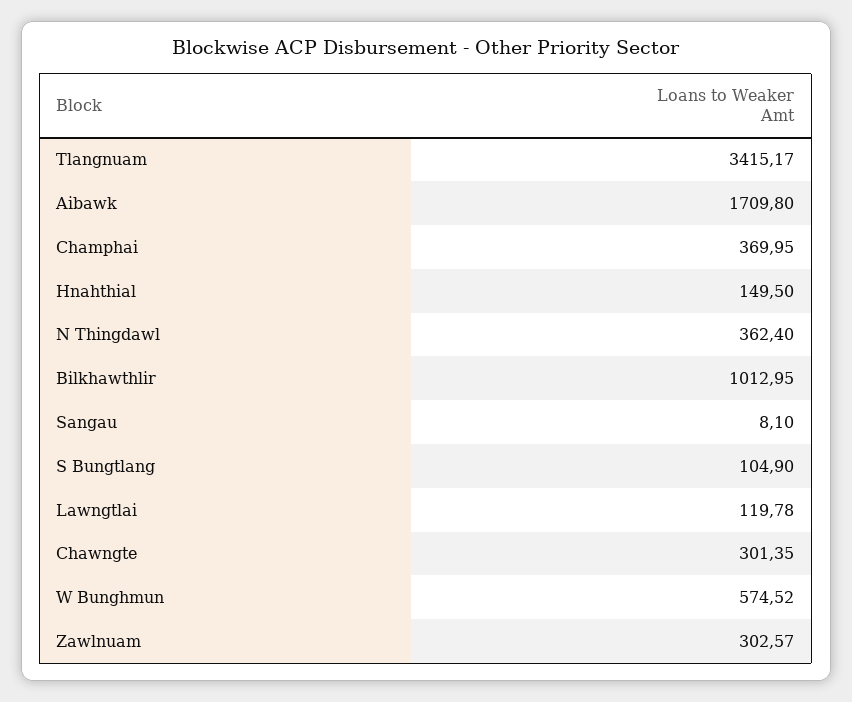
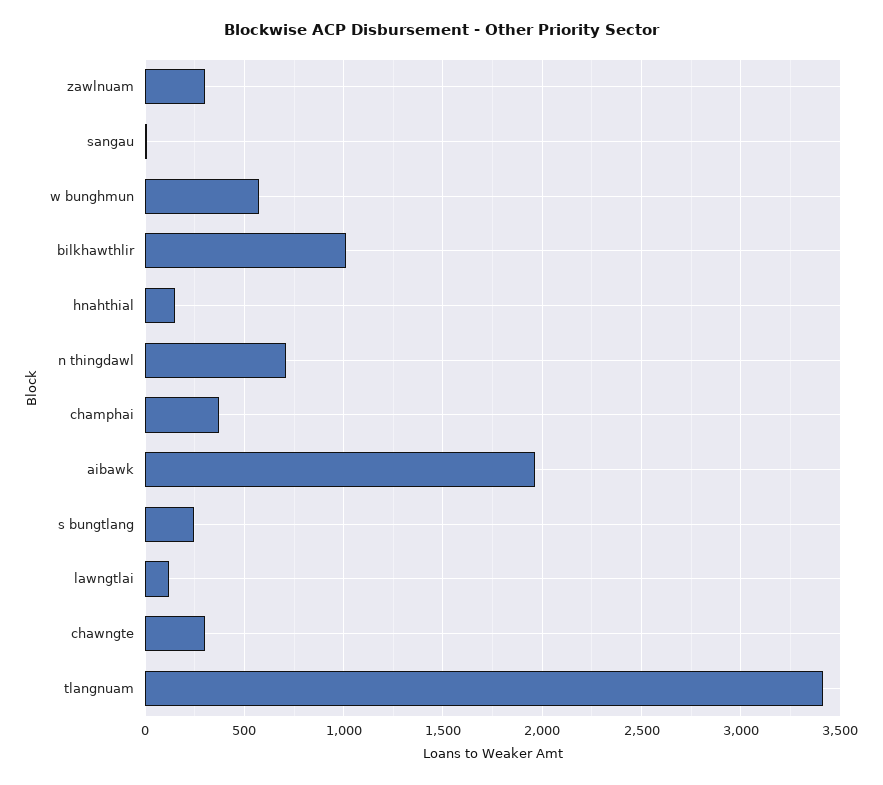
  {
    "Tlangnuam": 3415.17,
-   "Aibawk": 1709.8,
+   "Aibawk": 1950,
    "Champhai": 369.95,
    "Hnahthial": 149.5,
-   "N Thingdawl": 362.4,
+   "N Thingdawl": 700,
    "Bilkhawthlir": 1012.95,
    "Sangau": 8.1,
-   "S Bungtlang": 104.9,
+   "S Bungtlang": 250,
    "Lawngtlai": 119.78,
    "Chawngte": 301.35,
    "W Bunghmun": 574.52,
    "Zawlnuam": 302.57
  }

